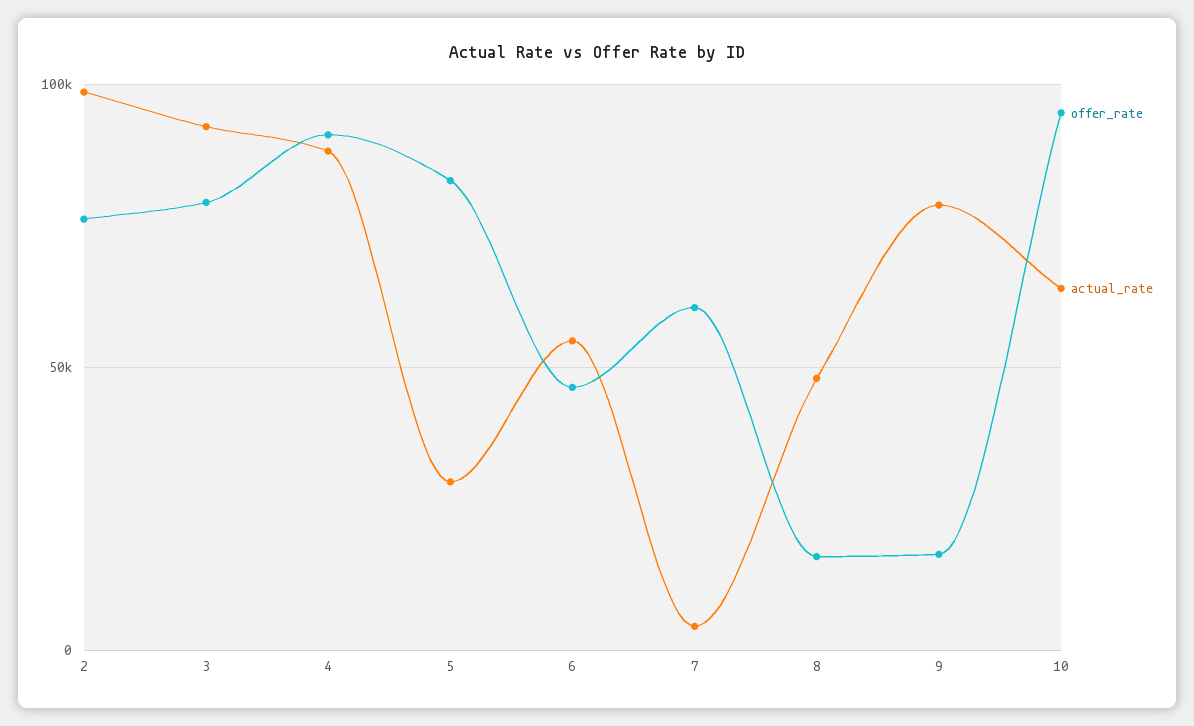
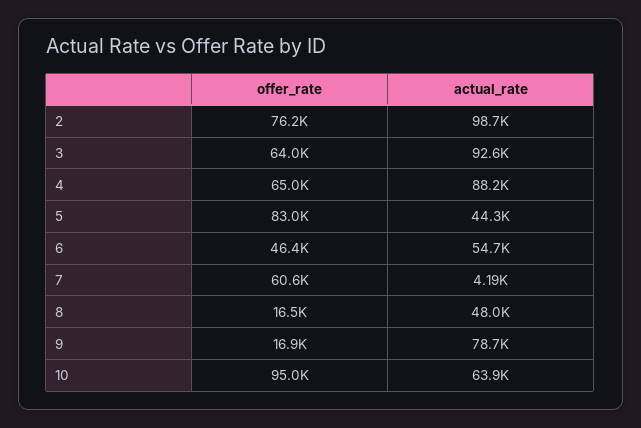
  {
    "offer_rate": {
      "2": 76200,
-     "3": 80000,
+     "3": 64000,
-     "4": 90000,
+     "4": 65000,
      "5": 83000,
      "6": 46400,
      "7": 60600,
      "8": 16500,
      "9": 16900,
      "10": 95000
    },
    "actual_rate": {
      "2": 98700,
      "3": 92600,
      "4": 88200,
-     "5": 30000,
+     "5": 44300,
      "6": 54700,
      "7": 4190,
      "8": 48000,
      "9": 78700,
      "10": 63900
    }
  }

